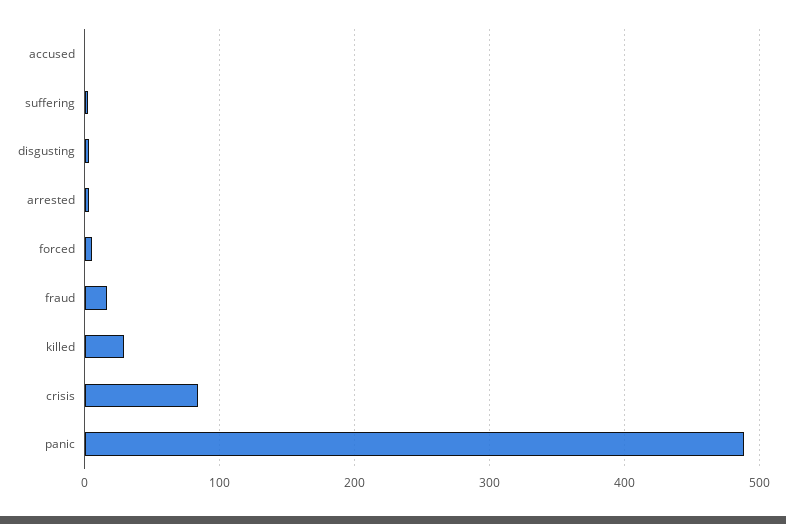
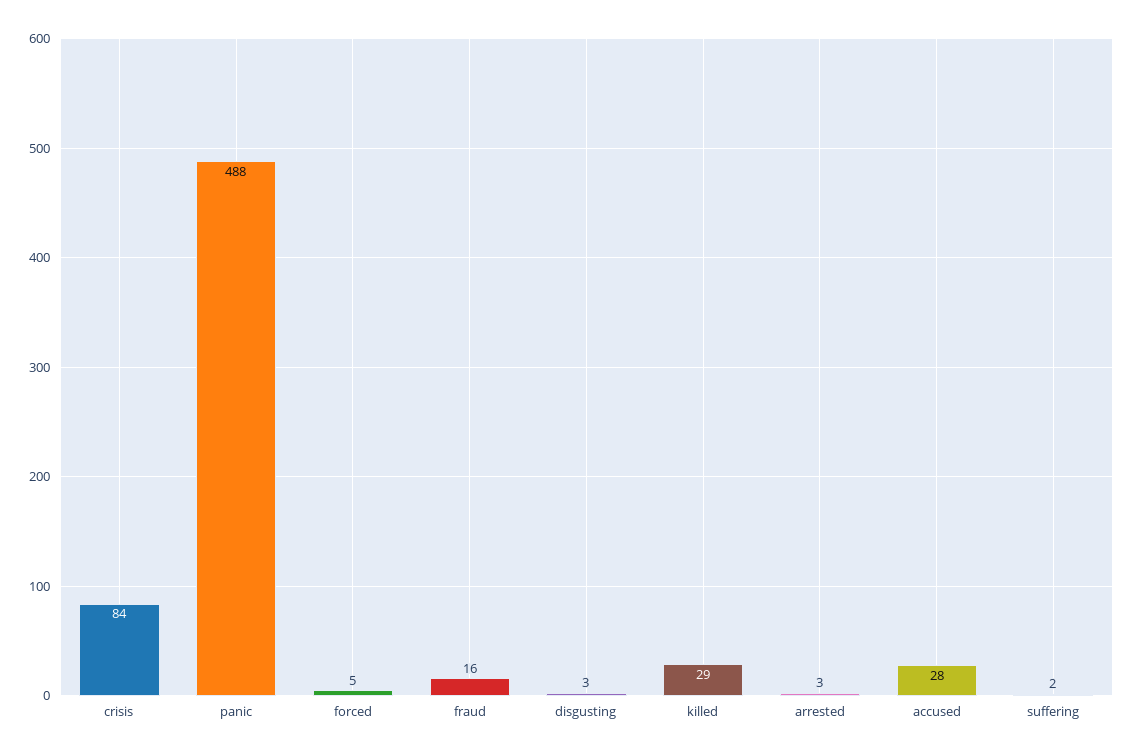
  {
-   "accused": 0,
+   "accused": 28,
    "suffering": 2,
    "disgusting": 3,
    "arrested": 3,
    "forced": 5,
    "fraud": 16,
    "killed": 29,
    "crisis": 84,
    "panic": 488
  }

